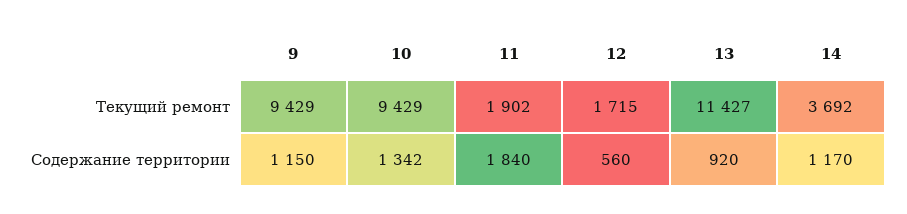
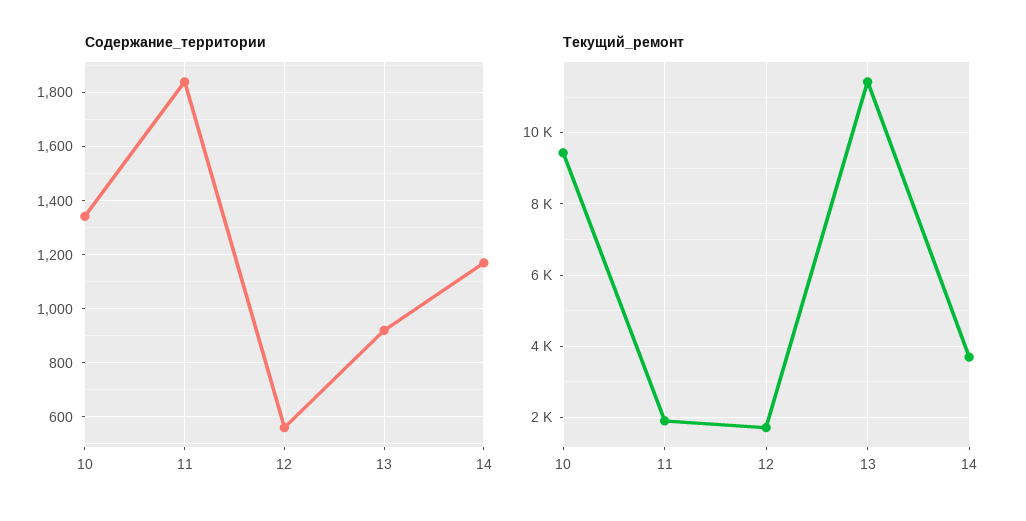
  {
    "Текущий ремонт": {
-     "9": 9429,
      "10": 9429,
      "11": 1902,
      "12": 1715,
      "13": 11427,
      "14": 3692
    },
    "Содержание территории": {
-     "9": 1150,
      "10": 1342,
      "11": 1840,
      "12": 560,
      "13": 920,
      "14": 1170
    }
  }

